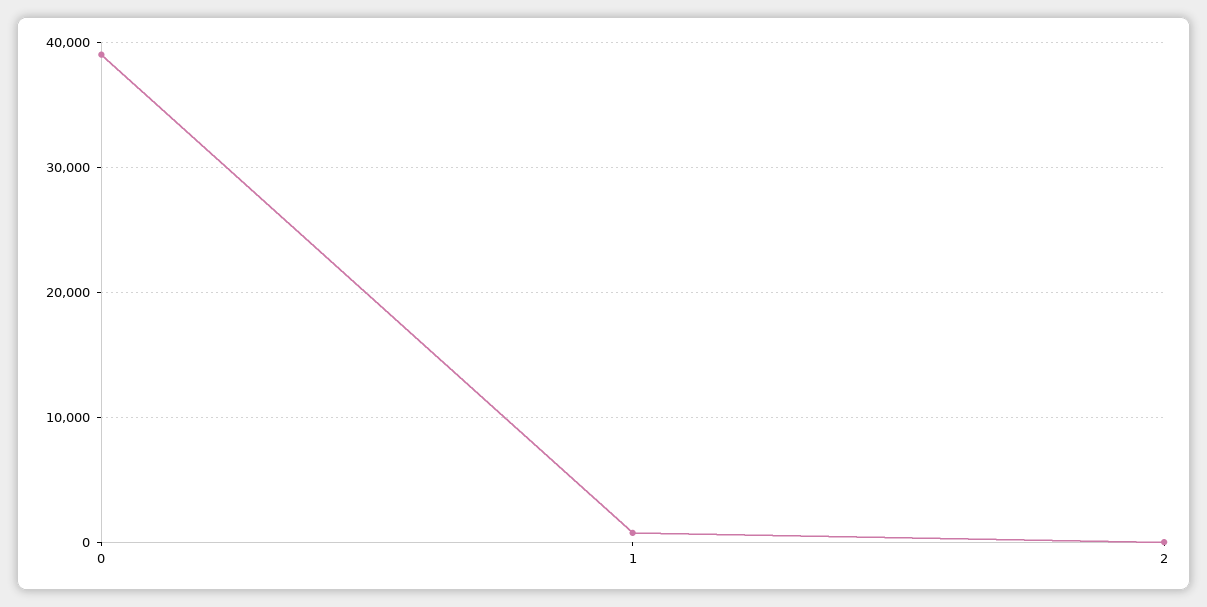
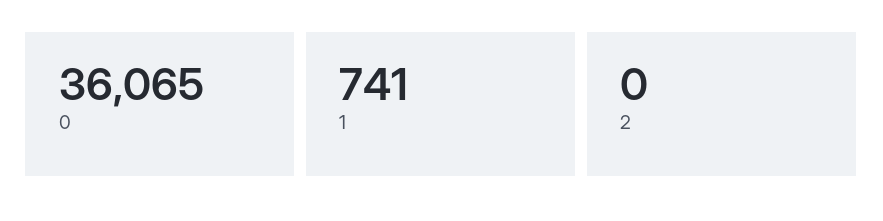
  {
-   "0": 39000,
+   "0": 36065,
    "1": 741,
    "2": 0
  }

